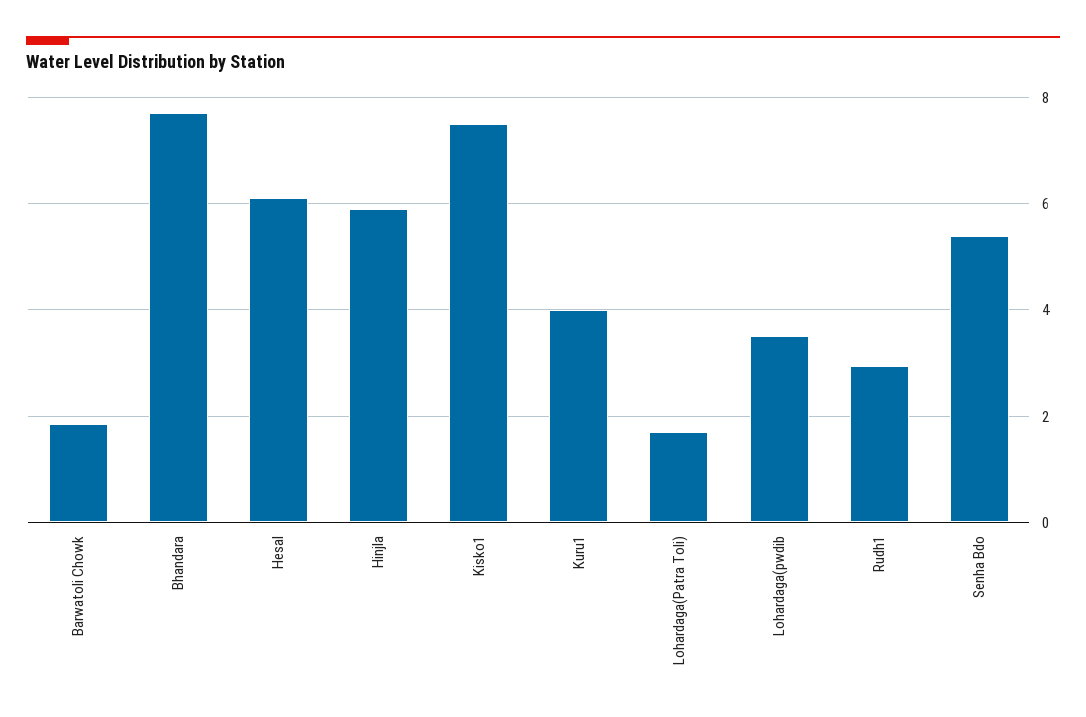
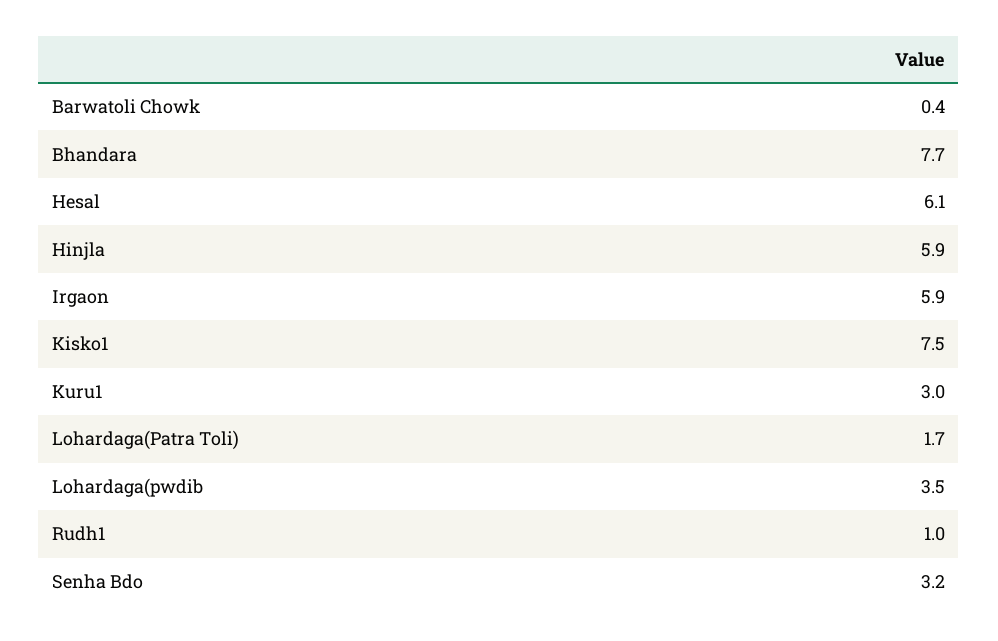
  {
-   "Barwatoli Chowk": 1.8,
+   "Barwatoli Chowk": 0.4,
    "Bhandara": 7.7,
    "Hesal": 6.1,
    "Hinjla": 5.9,
    "Kisko1": 7.5,
-   "Kuru1": 4,
+   "Kuru1": 3,
    "Lohardaga(Patra Toli)": 1.7,
    "Lohardaga(pwdib": 3.5,
-   "Rudh1": 3,
+   "Rudh1": 1,
-   "Senha Bdo": 5.4
+   "Senha Bdo": 3.2,
+   "Irgaon": 5.9
  }

